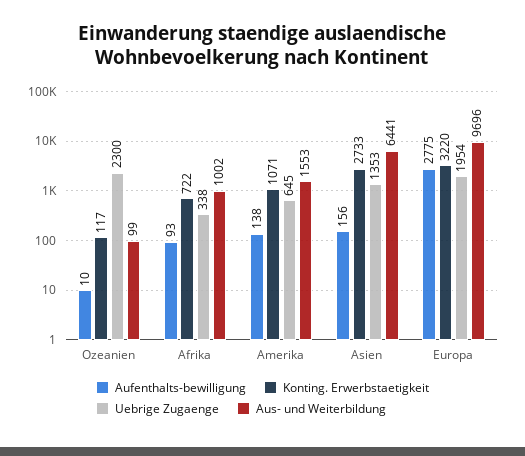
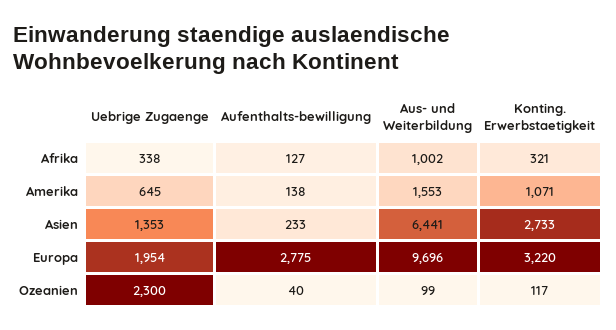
  {
    "Aufenthalts-bewilligung": {
-     "Ozeanien": 10,
+     "Ozeanien": 40,
-     "Afrika": 93,
+     "Afrika": 127,
      "Amerika": 138,
-     "Asien": 156,
+     "Asien": 233,
      "Europa": 2775
    },
    "Konting. Erwerbstaetigkeit": {
      "Ozeanien": 117,
-     "Afrika": 722,
+     "Afrika": 321,
      "Amerika": 1071,
      "Asien": 2733,
      "Europa": 3220
    },
    "Uebrige Zugaenge": {
      "Ozeanien": 2300,
      "Afrika": 338,
      "Amerika": 645,
      "Asien": 1353,
      "Europa": 1954
    },
    "Aus- und Weiterbildung": {
      "Ozeanien": 99,
      "Afrika": 1002,
      "Amerika": 1553,
      "Asien": 6441,
      "Europa": 9696
    }
  }

